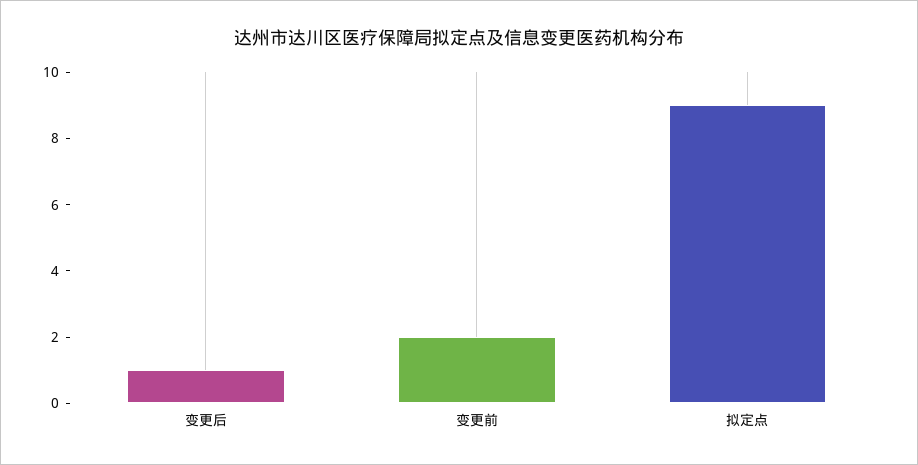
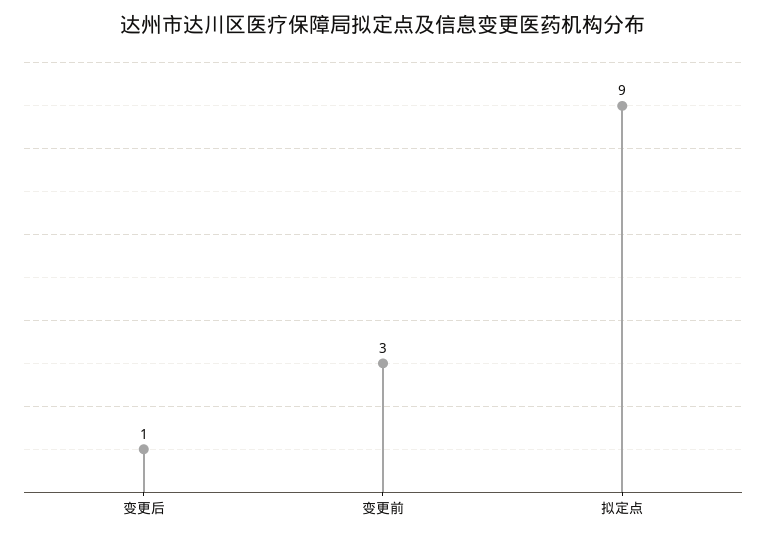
  {
    "变更后": 1,
-   "变更前": 2,
+   "变更前": 3,
    "拟定点": 9
  }

